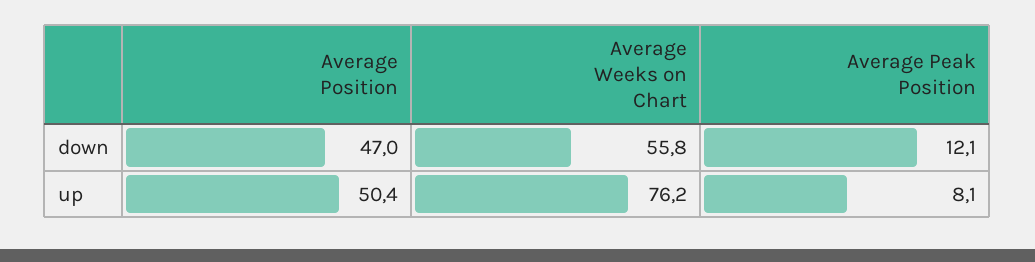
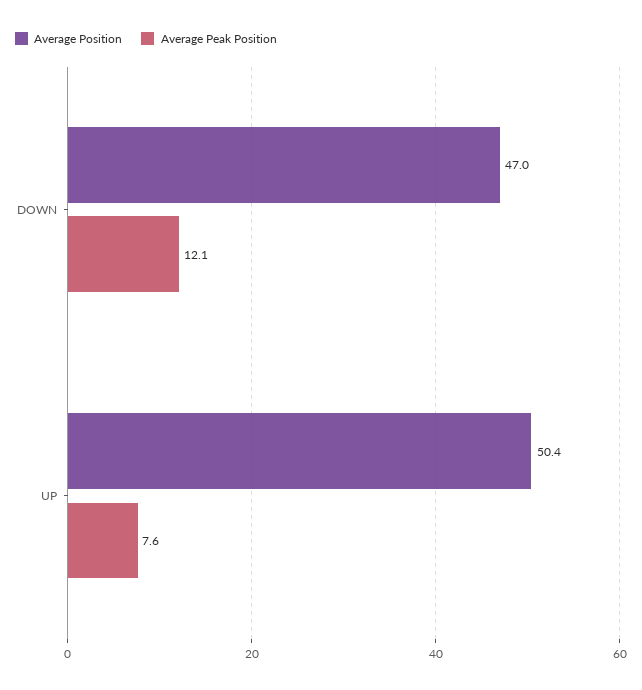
  {
    "Average Position": {
      "down": 47,
      "up": 50.4
    },
-   "Average Weeks on Chart": {
-     "down": 55.8,
-     "up": 76.2
-   },
    "Average Peak Position": {
      "down": 12.1,
-     "up": 8.1
+     "up": 7.6
    }
  }

